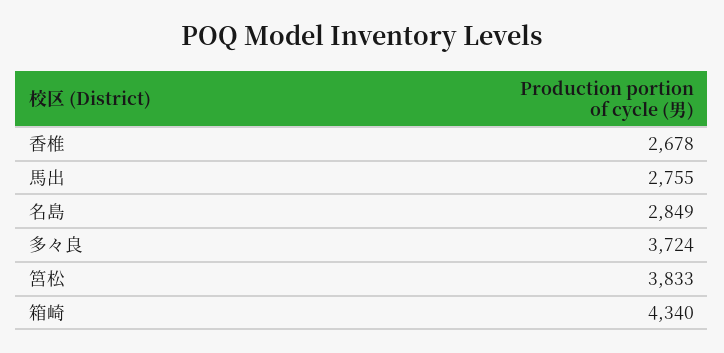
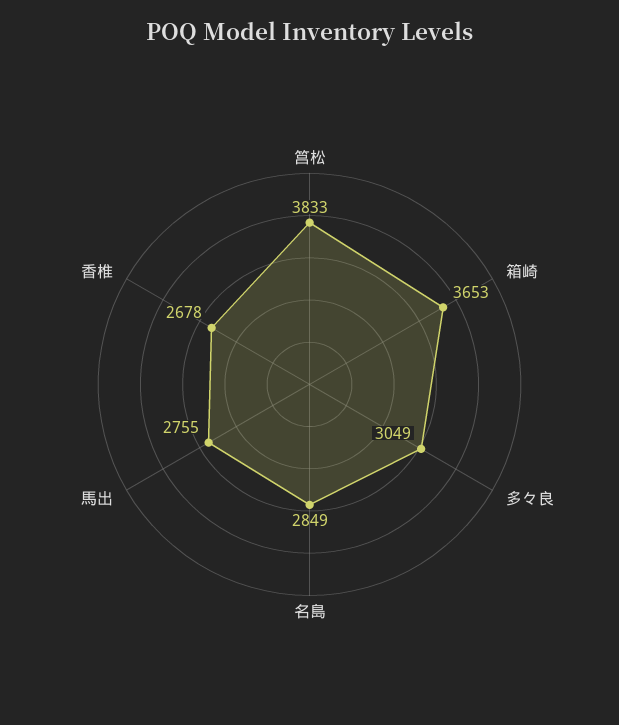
  {
    "香椎": 2678,
    "馬出": 2755,
    "名島": 2849,
-   "多々良": 3724,
+   "多々良": 3049,
    "筥松": 3833,
-   "箱崎": 4340
+   "箱崎": 3653
  }

